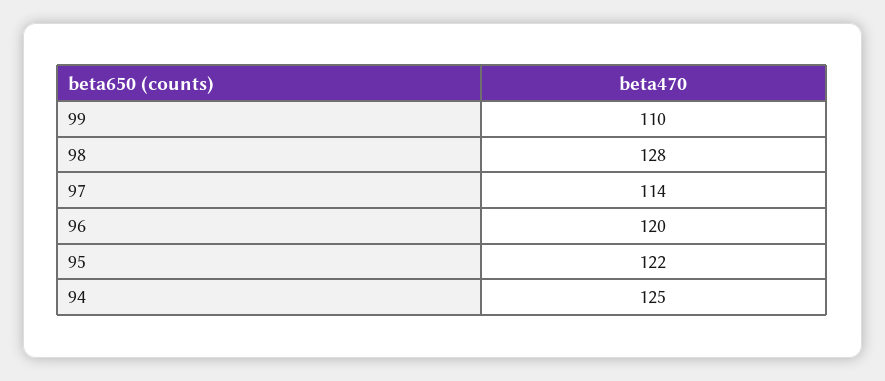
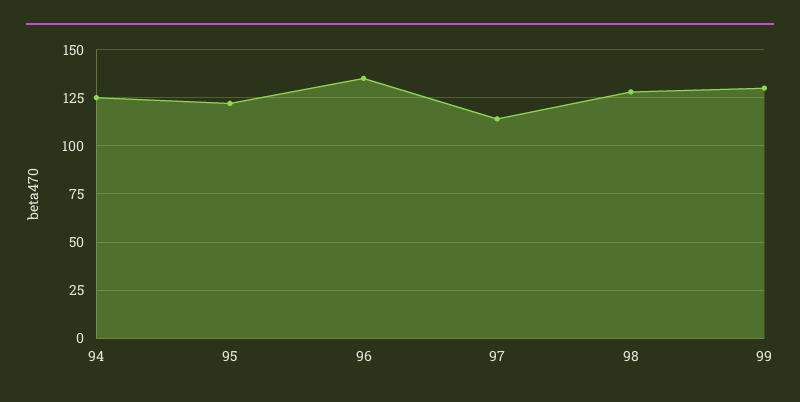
  {
-   "99": 110,
+   "99": 130,
    "98": 128,
    "97": 114,
-   "96": 120,
+   "96": 135,
    "95": 122,
    "94": 125
  }

